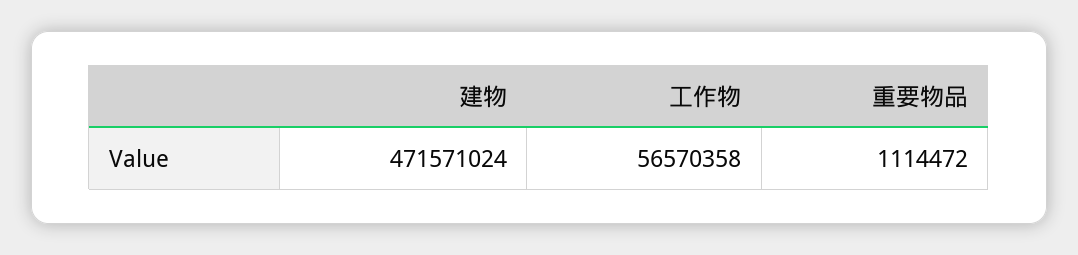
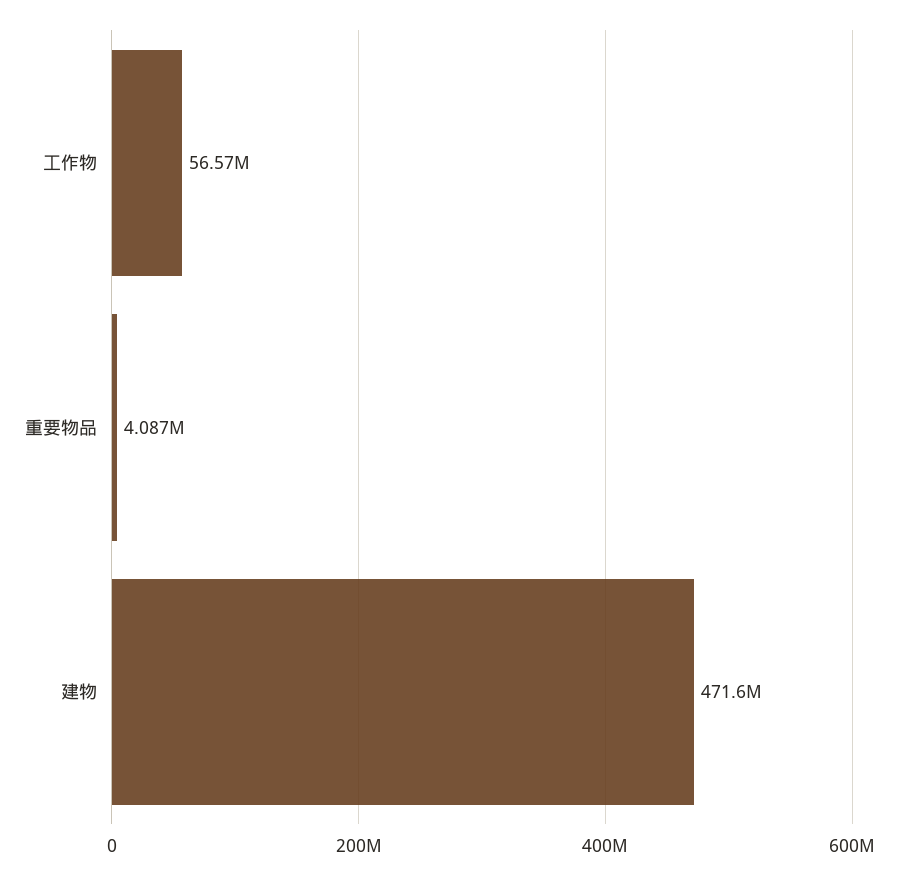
  {
    "建物": 471571024,
    "工作物": 56570358,
-   "重要物品": 1114472
+   "重要物品": 4087000
  }

